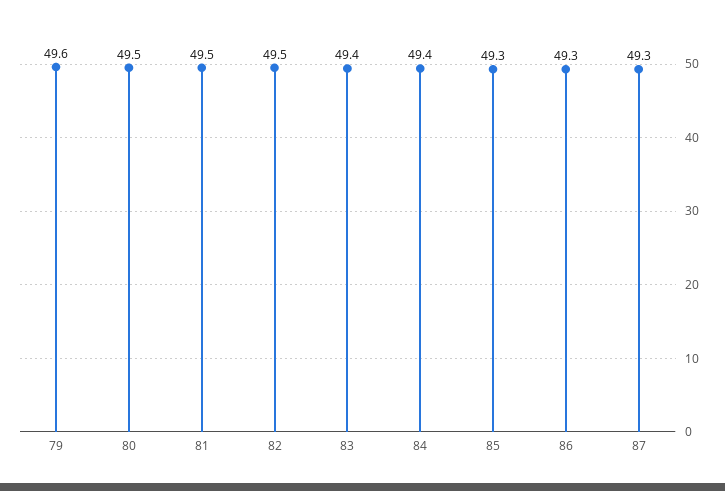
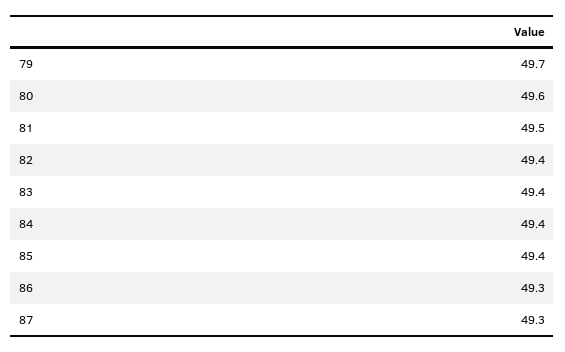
  {
-   "79": 49.6,
+   "79": 49.7,
-   "80": 49.5,
+   "80": 49.6,
    "81": 49.5,
-   "82": 49.5,
+   "82": 49.4,
    "83": 49.4,
    "84": 49.4,
-   "85": 49.3,
+   "85": 49.4,
    "86": 49.3,
    "87": 49.3
  }

